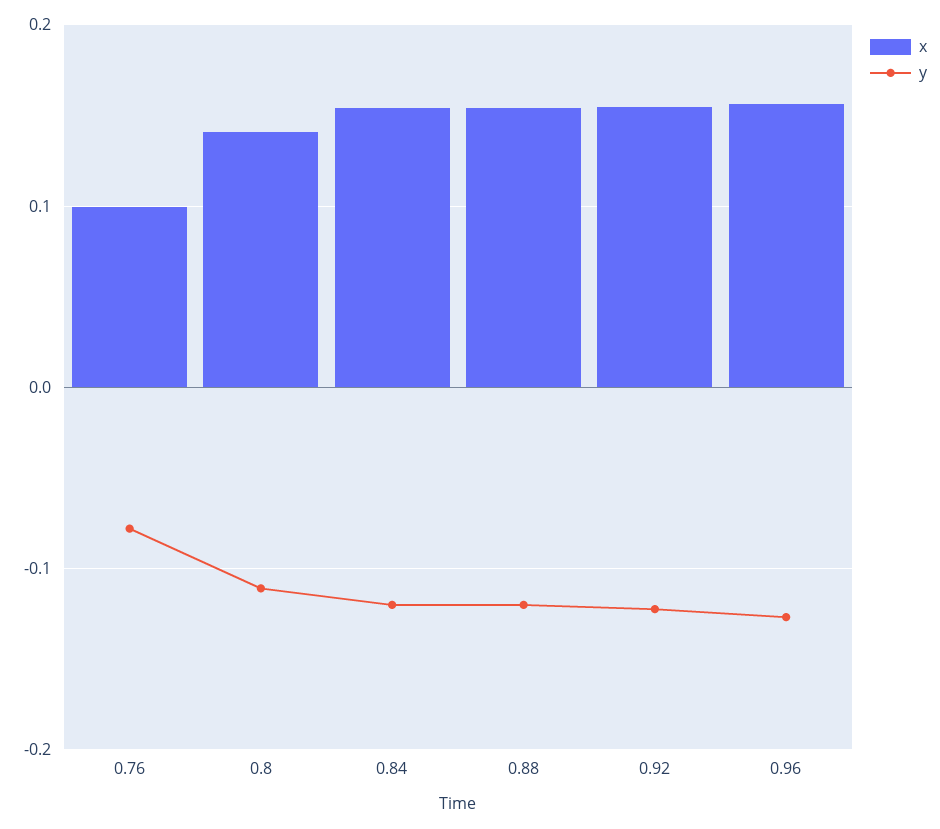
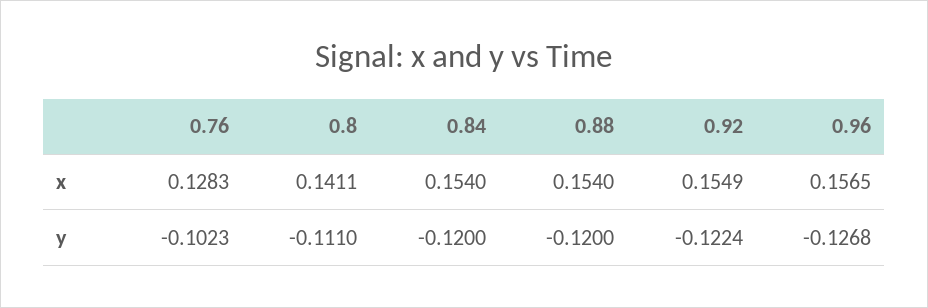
  {
    "x": {
-     "0.76": 0.1,
+     "0.76": 0.1283,
      "0.8": 0.1411,
      "0.84": 0.154,
      "0.88": 0.154,
      "0.92": 0.1549,
      "0.96": 0.1565
    },
    "y": {
-     "0.76": -0.08,
+     "0.76": -0.1023,
      "0.8": -0.111,
      "0.84": -0.12,
      "0.88": -0.12,
      "0.92": -0.1224,
      "0.96": -0.1268
    }
  }

